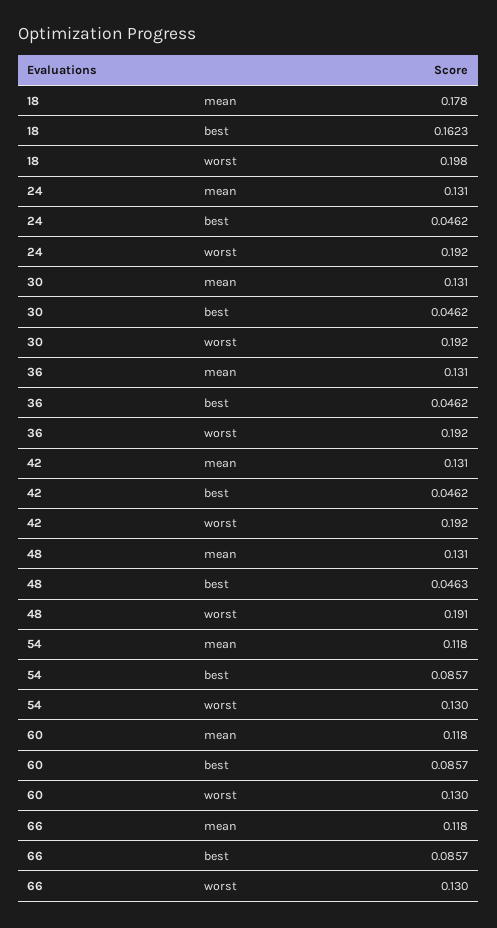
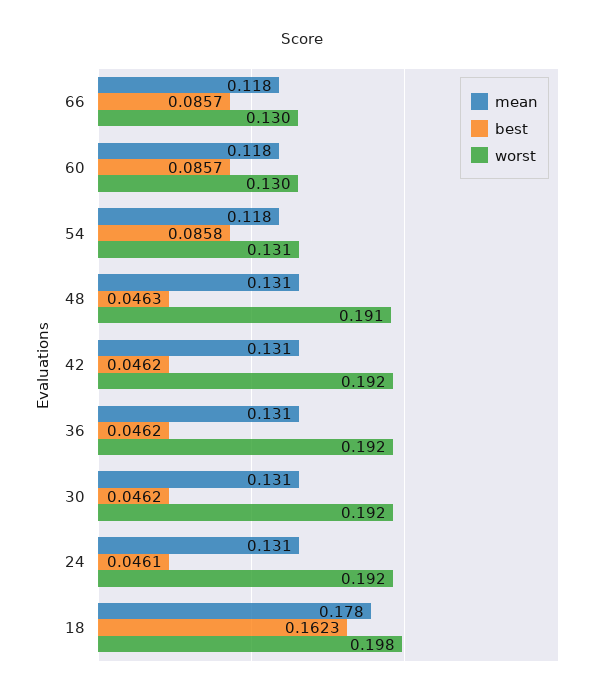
  {
    "mean": {
      "18": 0.178,
      "24": 0.131,
      "30": 0.131,
      "36": 0.131,
      "42": 0.131,
      "48": 0.131,
      "54": 0.118,
      "60": 0.118,
      "66": 0.118
    },
    "best": {
      "18": 0.1623,
-     "24": 0.0462,
+     "24": 0.0461,
      "30": 0.0462,
      "36": 0.0462,
      "42": 0.0462,
      "48": 0.0463,
-     "54": 0.0857,
+     "54": 0.0858,
      "60": 0.0857,
      "66": 0.0857
    },
    "worst": {
      "18": 0.198,
      "24": 0.192,
      "30": 0.192,
      "36": 0.192,
      "42": 0.192,
      "48": 0.191,
-     "54": 0.13,
+     "54": 0.131,
      "60": 0.13,
      "66": 0.13
    }
  }

